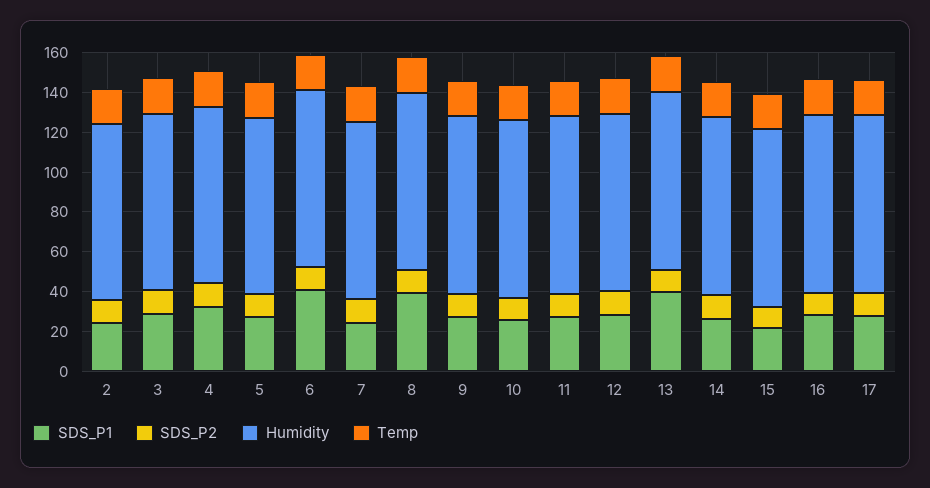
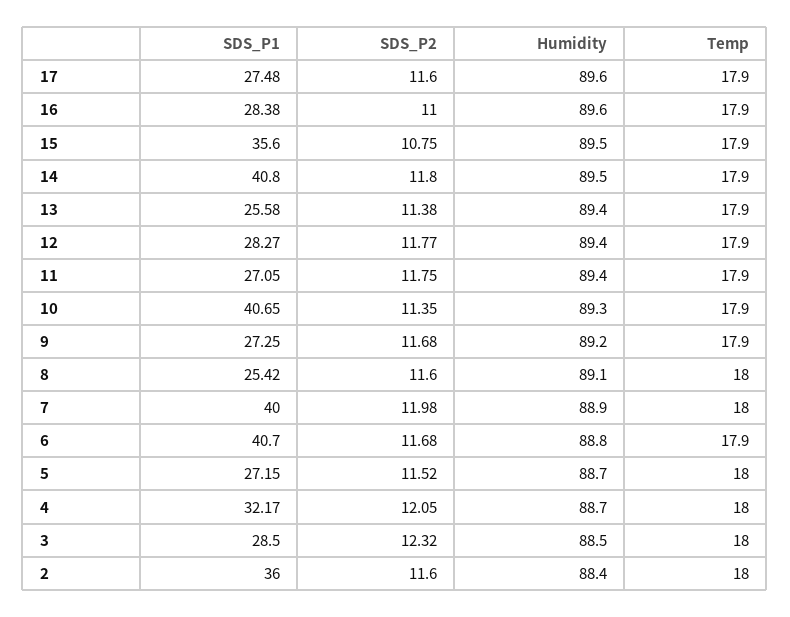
  {
    "SDS_P1": {
-     "2": 25,
+     "2": 36,
      "3": 28.5,
      "4": 32.17,
      "5": 27.15,
      "6": 40.7,
-     "7": 25,
+     "7": 40,
-     "8": 40,
+     "8": 25.42,
      "9": 27.25,
-     "10": 25,
+     "10": 40.65,
      "11": 27.05,
      "12": 28.27,
-     "13": 40,
+     "13": 25.58,
-     "14": 25,
+     "14": 40.8,
-     "15": 20,
+     "15": 35.6,
      "16": 28.38,
      "17": 27.48
    },
    "SDS_P2": {
      "2": 11.6,
      "3": 12.32,
      "4": 12.05,
      "5": 11.52,
      "6": 11.68,
      "7": 11.98,
      "8": 11.6,
      "9": 11.68,
      "10": 11.35,
      "11": 11.75,
      "12": 11.77,
      "13": 11.38,
      "14": 11.8,
      "15": 10.75,
      "16": 11,
      "17": 11.6
    },
    "Humidity": {
      "2": 88.4,
      "3": 88.5,
      "4": 88.7,
      "5": 88.7,
      "6": 88.8,
      "7": 88.9,
      "8": 89.1,
      "9": 89.2,
      "10": 89.3,
      "11": 89.4,
      "12": 89.4,
      "13": 89.4,
      "14": 89.5,
      "15": 89.5,
      "16": 89.6,
      "17": 89.6
    },
    "Temp": {
      "2": 18,
      "3": 18,
      "4": 18,
      "5": 18,
      "6": 17.9,
      "7": 18,
      "8": 18,
      "9": 17.9,
      "10": 17.9,
      "11": 17.9,
      "12": 17.9,
      "13": 17.9,
      "14": 17.9,
      "15": 17.9,
      "16": 17.9,
      "17": 17.9
    }
  }

